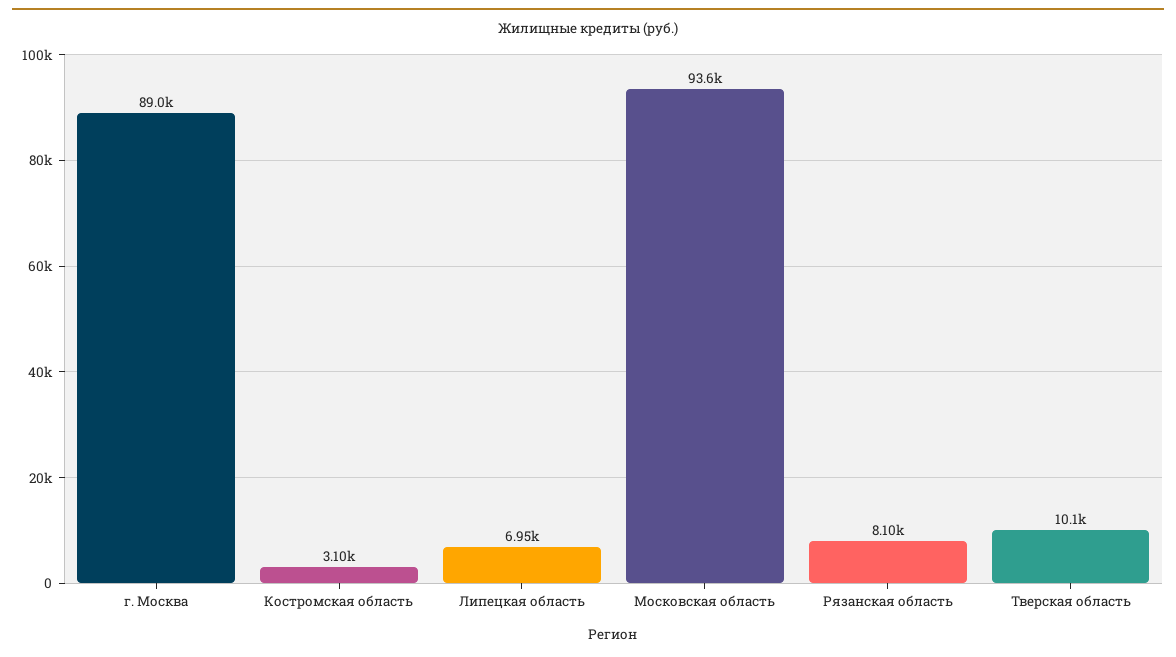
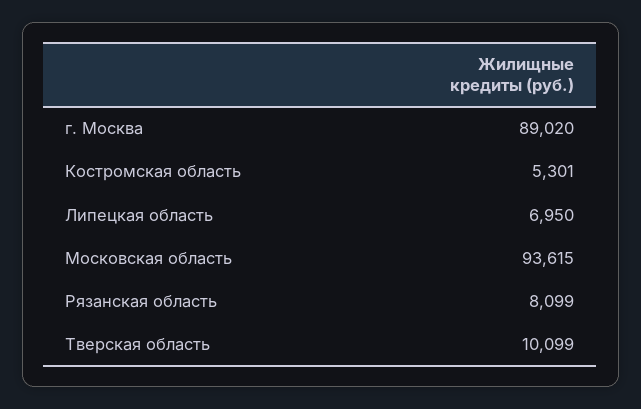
  {
    "г. Москва": 89020,
-   "Костромская область": 3100,
+   "Костромская область": 5301,
    "Липецкая область": 6950,
    "Московская область": 93615,
    "Рязанская область": 8099,
    "Тверская область": 10099
  }

